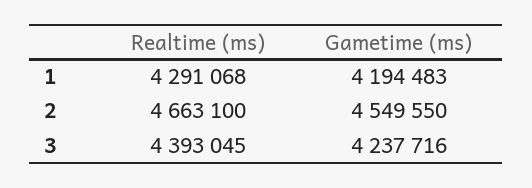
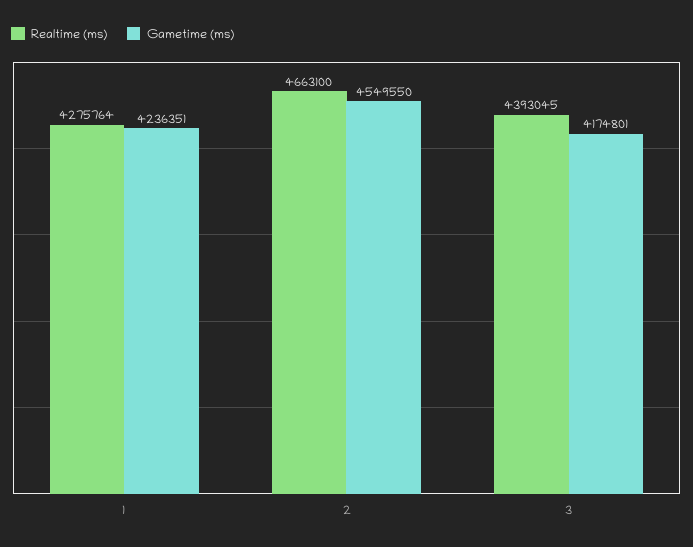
  {
    "Realtime (ms)": {
-     "1": 4291068,
+     "1": 4275764,
      "2": 4663100,
      "3": 4393045
    },
    "Gametime (ms)": {
-     "1": 4194483,
+     "1": 4236351,
      "2": 4549550,
-     "3": 4237716
+     "3": 4174801
    }
  }

